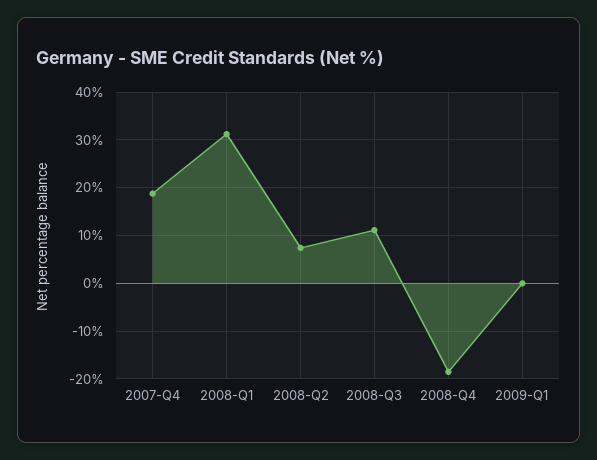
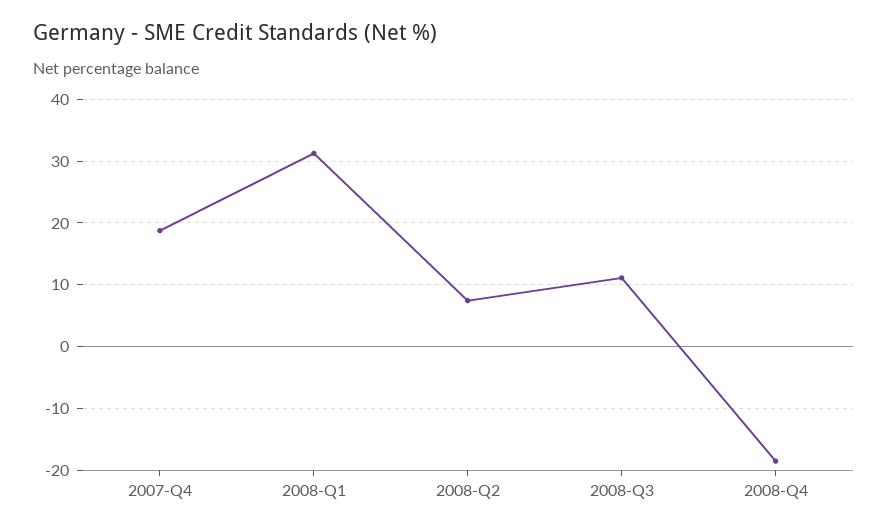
  {
    "2007-Q4": 19,
    "2008-Q1": 31,
    "2008-Q2": 7,
    "2008-Q3": 11,
-   "2008-Q4": -19,
+   "2008-Q4": -19
-   "2009-Q1": 0
  }

